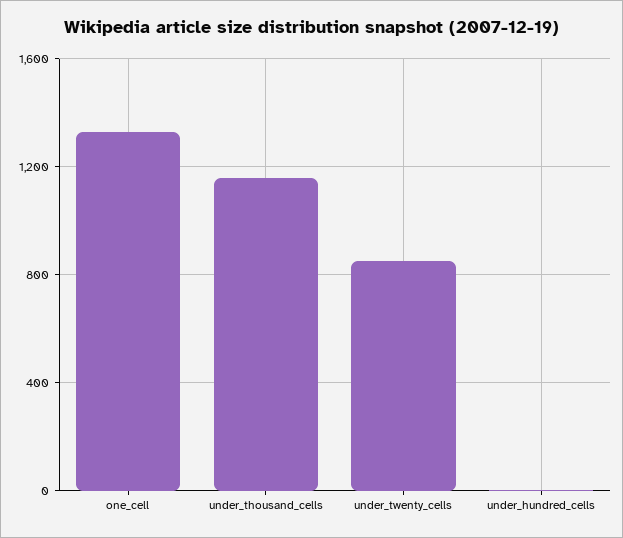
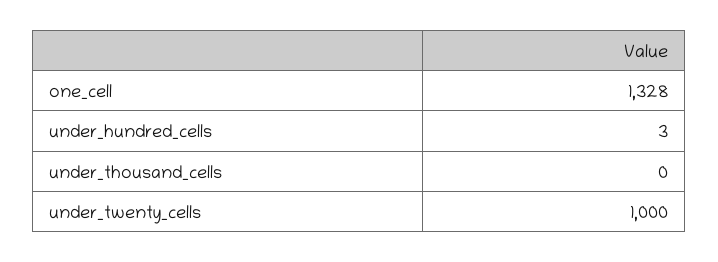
  {
    "one_cell": 1328,
-   "under_thousand_cells": 1150,
+   "under_thousand_cells": 0,
-   "under_twenty_cells": 850,
+   "under_twenty_cells": 1000,
    "under_hundred_cells": 3
  }

